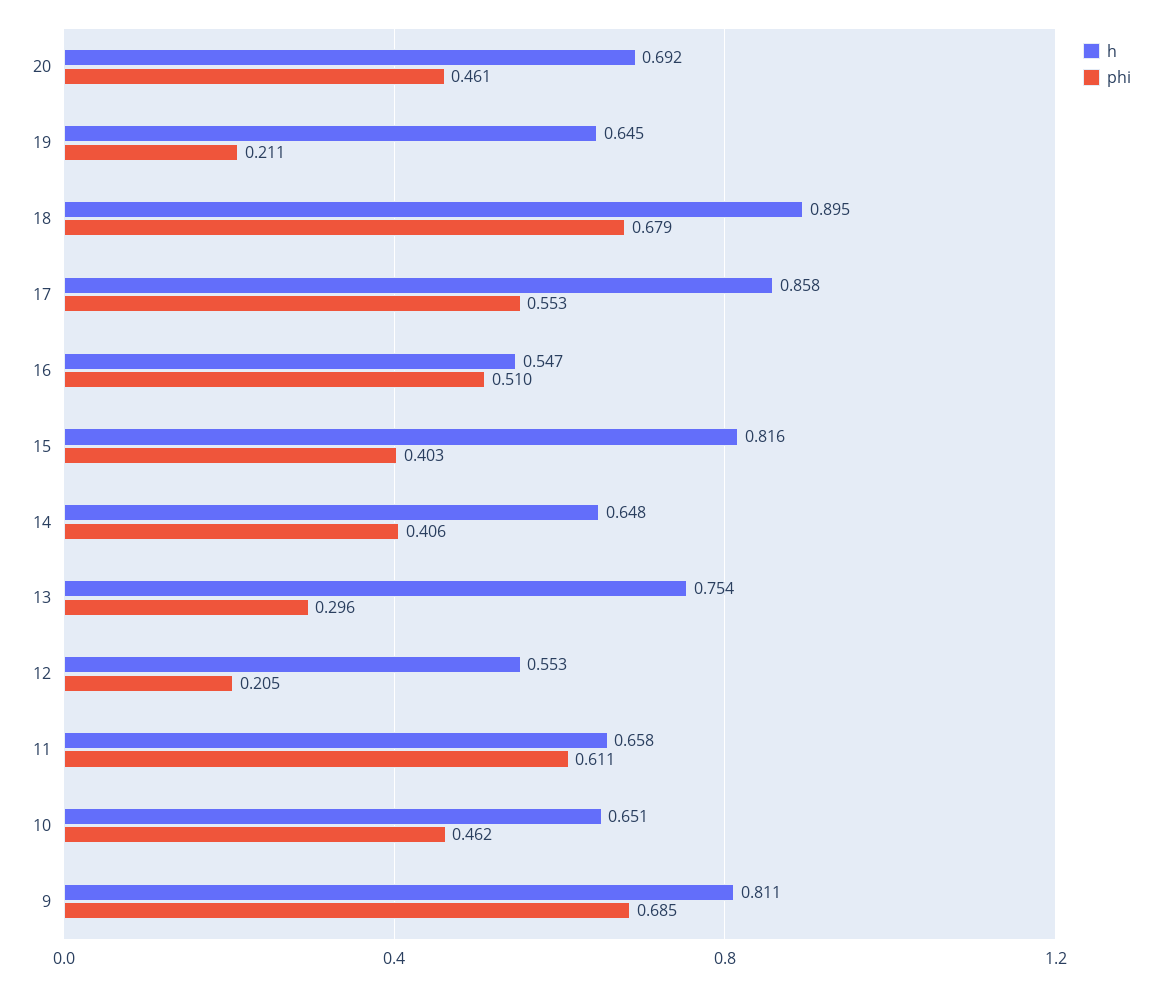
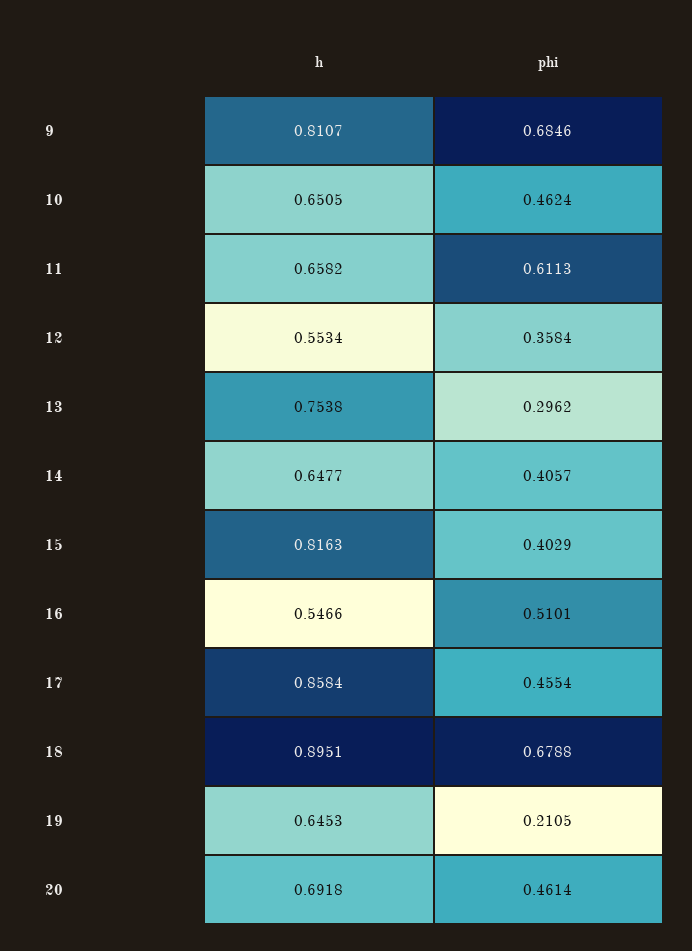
  {
    "h": {
      "20": 0.6918,
      "19": 0.6453,
      "18": 0.8951,
      "17": 0.8584,
      "16": 0.5466,
      "15": 0.8163,
      "14": 0.6477,
      "13": 0.7538,
      "12": 0.5534,
      "11": 0.6582,
      "10": 0.6505,
      "9": 0.8107
    },
    "phi": {
      "20": 0.4614,
      "19": 0.2105,
      "18": 0.6788,
-     "17": 0.553,
+     "17": 0.4554,
      "16": 0.5101,
      "15": 0.4029,
      "14": 0.4057,
      "13": 0.2962,
-     "12": 0.205,
+     "12": 0.3584,
      "11": 0.6113,
      "10": 0.4624,
      "9": 0.6846
    }
  }

